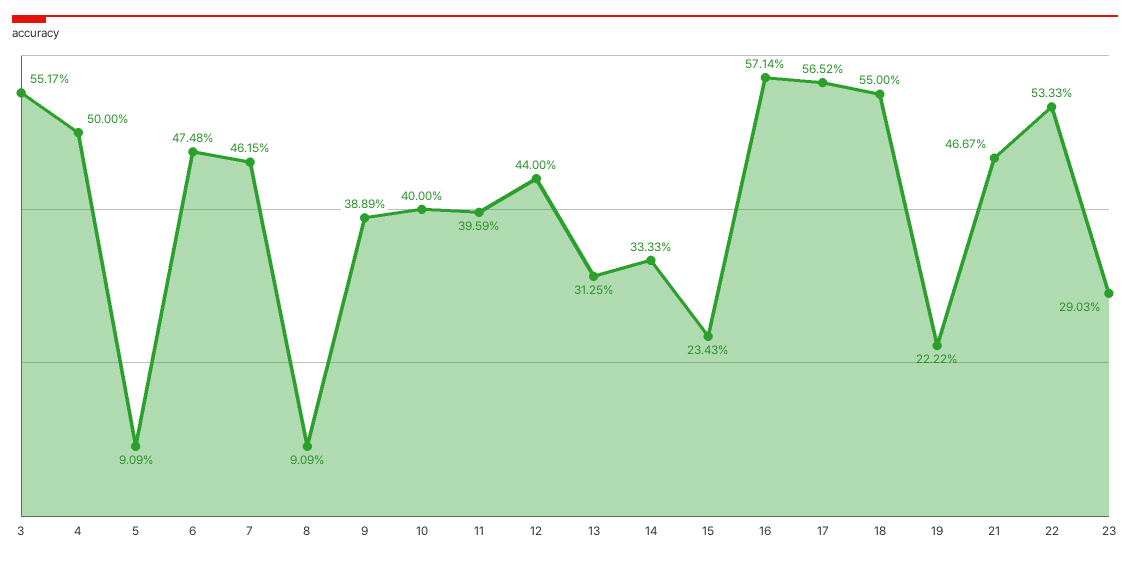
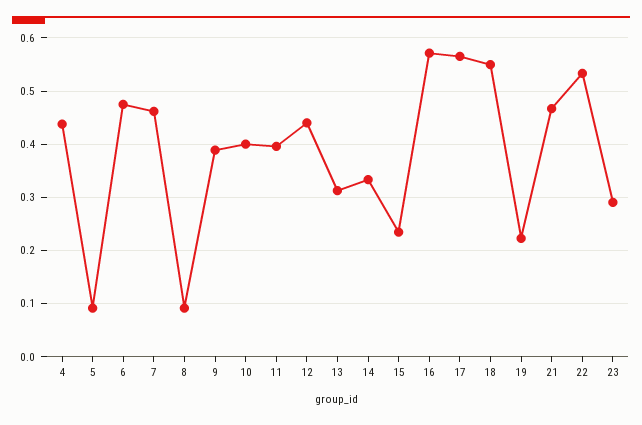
  {
-   "3": 0.5517,
-   "4": 0.5,
+   "4": 0.44,
    "5": 0.0909,
    "6": 0.4748,
    "7": 0.4615,
    "8": 0.0909,
    "9": 0.3889,
    "10": 0.4,
    "11": 0.3959,
    "12": 0.44,
    "13": 0.3125,
    "14": 0.3333,
    "15": 0.2343,
    "16": 0.5714,
    "17": 0.5652,
    "18": 0.55,
    "19": 0.2222,
    "21": 0.4667,
    "22": 0.5333,
    "23": 0.2903
  }

